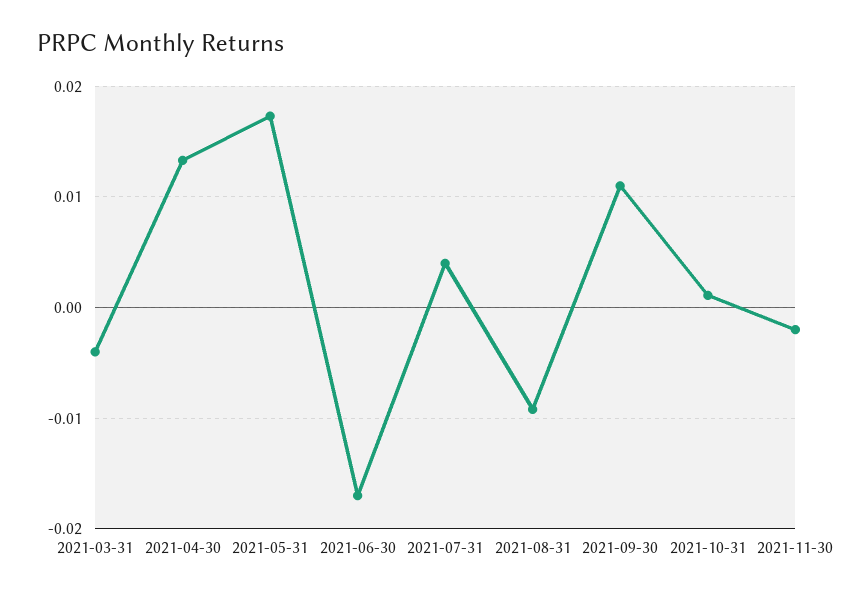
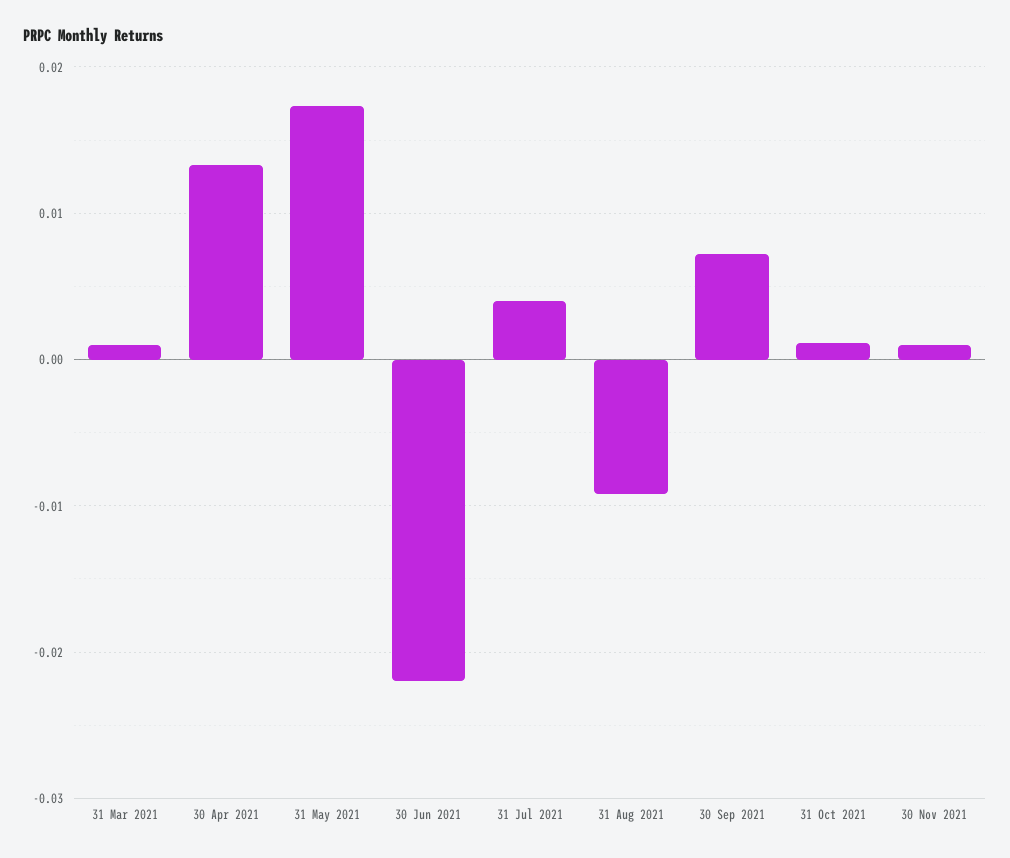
  {
-   "2021-03-31": -0.004,
+   "2021-03-31": 0.001,
    "2021-04-30": 0.013,
    "2021-05-31": 0.017,
-   "2021-06-30": -0.017,
+   "2021-06-30": -0.022,
    "2021-07-31": 0.004,
    "2021-08-31": -0.009,
-   "2021-09-30": 0.011,
+   "2021-09-30": 0.007,
    "2021-10-31": 0.001,
-   "2021-11-30": -0.002
+   "2021-11-30": 0.001
  }

